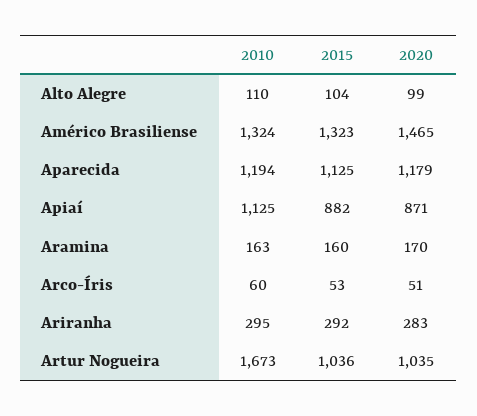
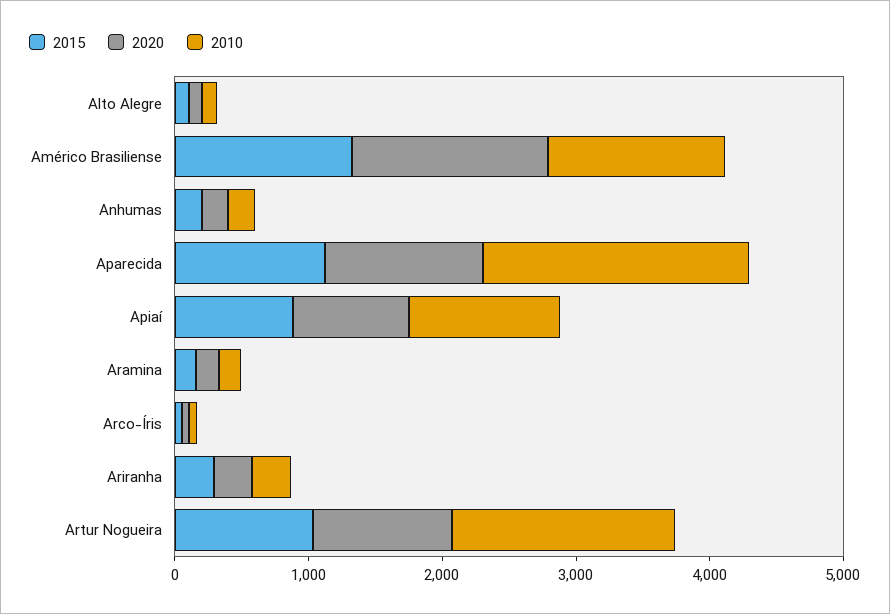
  {
    "2010": {
      "Alto Alegre": 110,
      "Américo Brasiliense": 1324,
-     "Aparecida": 1194,
+     "Aparecida": 2000,
      "Apiaí": 1125,
      "Aramina": 163,
      "Arco-Íris": 60,
      "Ariranha": 295,
-     "Artur Nogueira": 1673
+     "Artur Nogueira": 1673,
+     "Anhumas": 200
    },
    "2015": {
      "Alto Alegre": 104,
      "Américo Brasiliense": 1323,
      "Aparecida": 1125,
      "Apiaí": 882,
      "Aramina": 160,
      "Arco-Íris": 53,
      "Ariranha": 292,
-     "Artur Nogueira": 1036
+     "Artur Nogueira": 1036,
+     "Anhumas": 200
    },
    "2020": {
      "Alto Alegre": 99,
      "Américo Brasiliense": 1465,
      "Aparecida": 1179,
      "Apiaí": 871,
      "Aramina": 170,
      "Arco-Íris": 51,
      "Ariranha": 283,
-     "Artur Nogueira": 1035
+     "Artur Nogueira": 1035,
+     "Anhumas": 200
    }
  }

